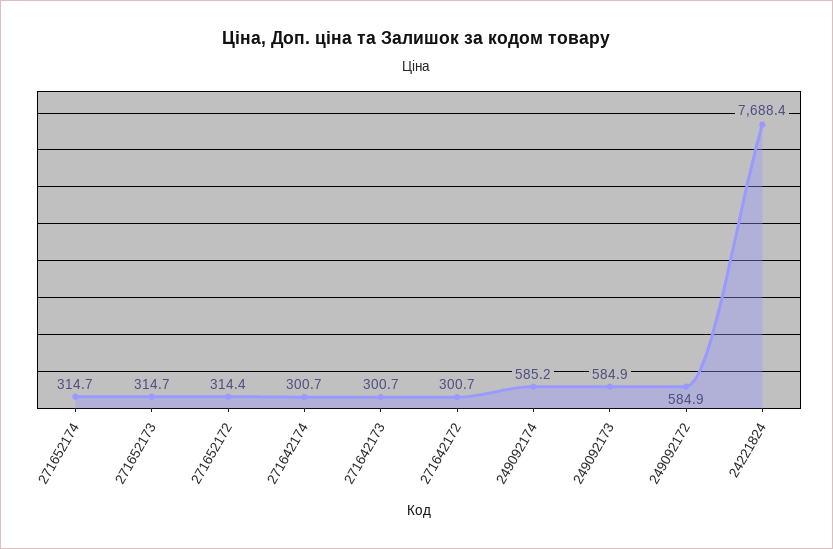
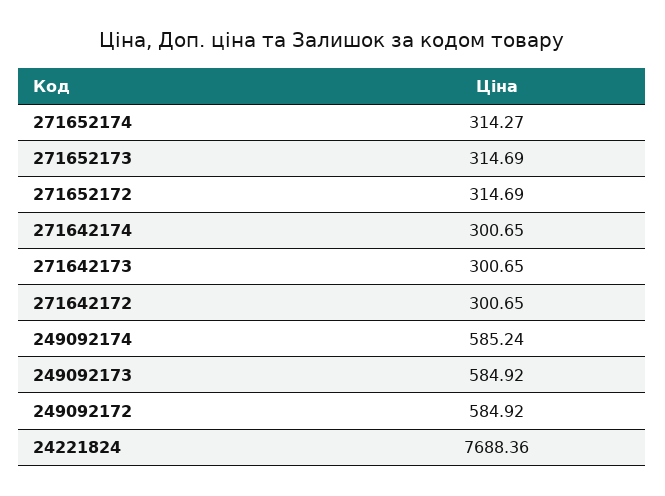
  {
-   "271652174": 314.7,
+   "271652174": 314.27,
    "271652173": 314.69,
-   "271652172": 314.4,
+   "271652172": 314.69,
    "271642174": 300.65,
    "271642173": 300.65,
    "271642172": 300.65,
    "249092174": 585.24,
    "249092173": 584.92,
    "249092172": 584.92,
    "24221824": 7688.36
  }

